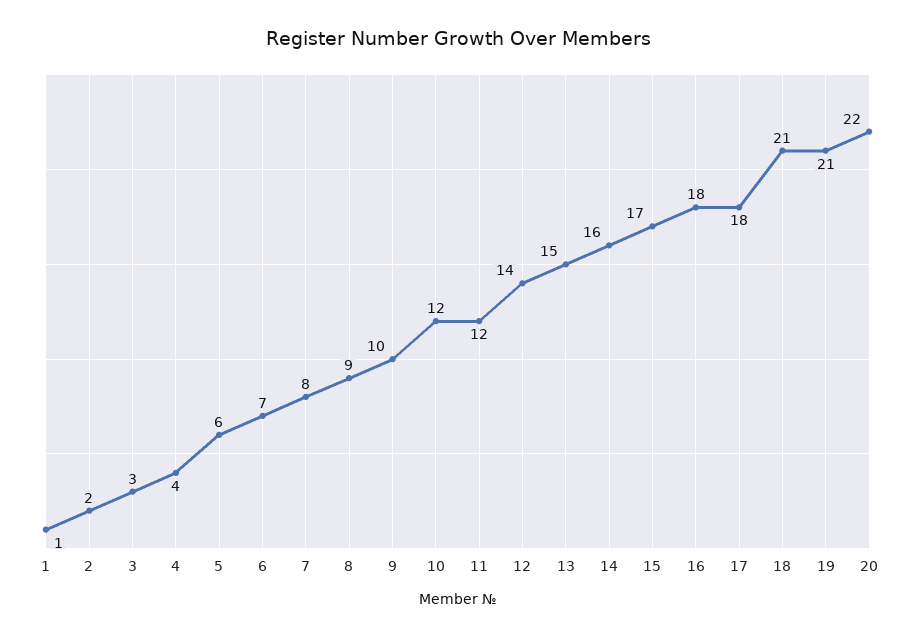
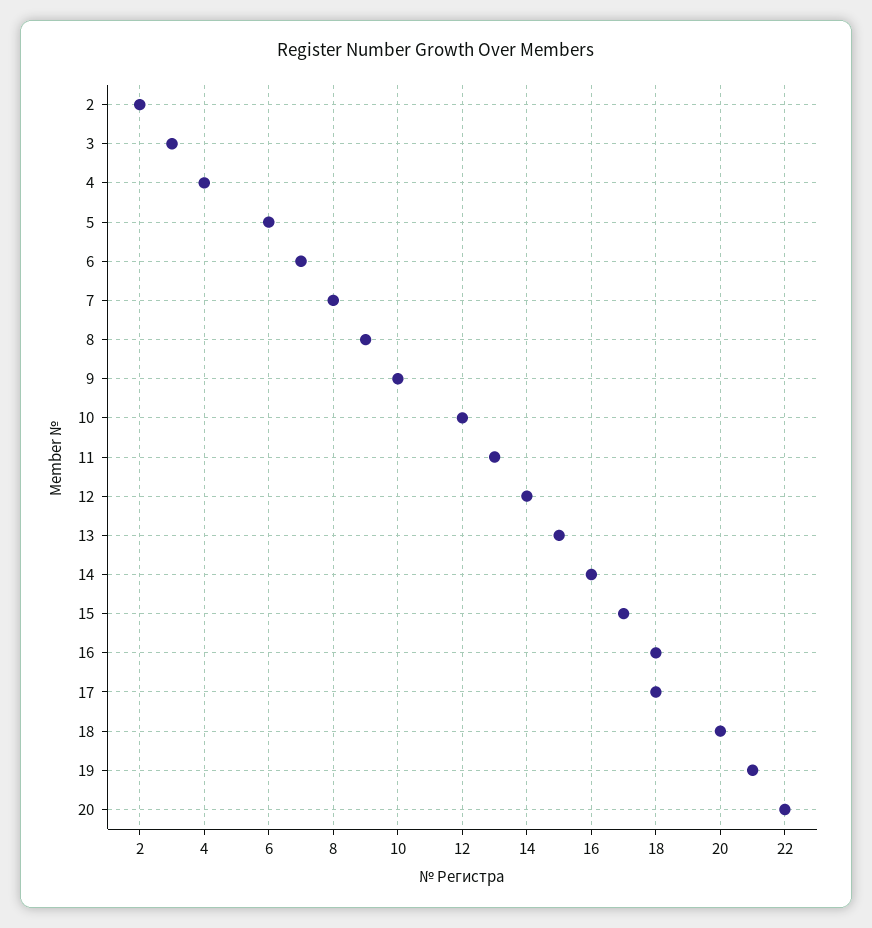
  {
-   "1": 1,
    "2": 2,
    "3": 3,
    "4": 4,
    "5": 6,
    "6": 7,
    "7": 8,
    "8": 9,
    "9": 10,
    "10": 12,
-   "11": 12,
+   "11": 13,
    "12": 14,
    "13": 15,
    "14": 16,
    "15": 17,
    "16": 18,
    "17": 18,
-   "18": 21,
+   "18": 20,
    "19": 21,
    "20": 22
  }

